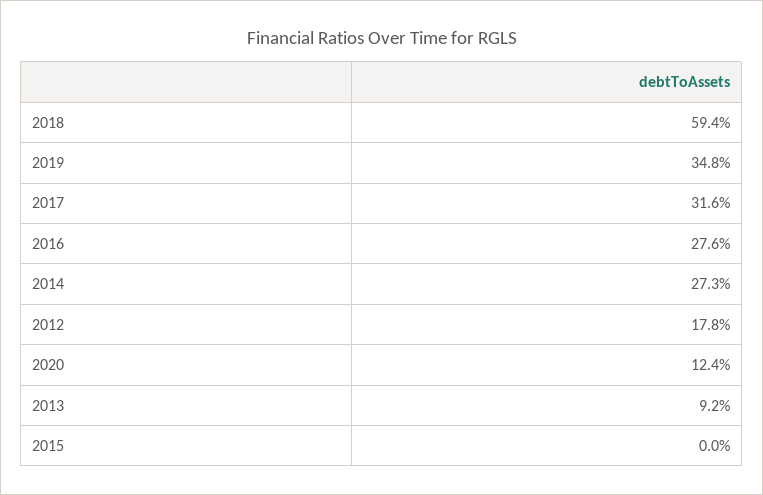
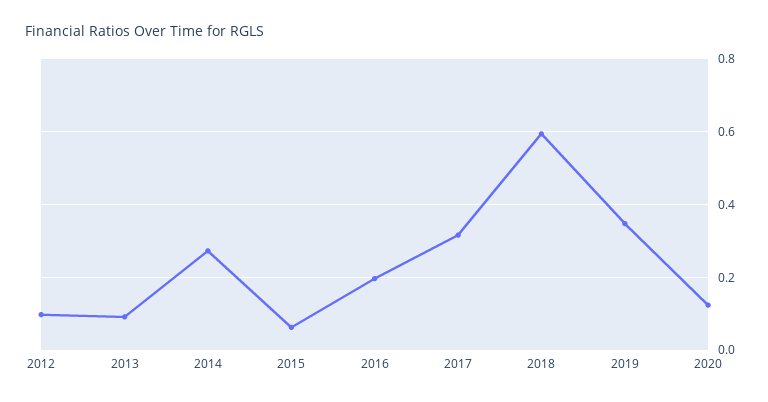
  {
    "2018": 0.594,
    "2019": 0.348,
    "2017": 0.316,
-   "2016": 0.276,
+   "2016": 0.2,
    "2014": 0.273,
-   "2012": 0.178,
+   "2012": 0.1,
    "2020": 0.124,
    "2013": 0.092,
-   "2015": 0
+   "2015": 0.06
  }

